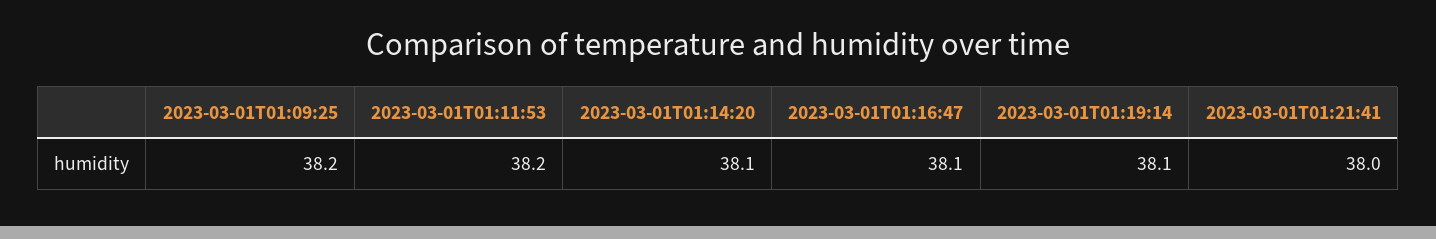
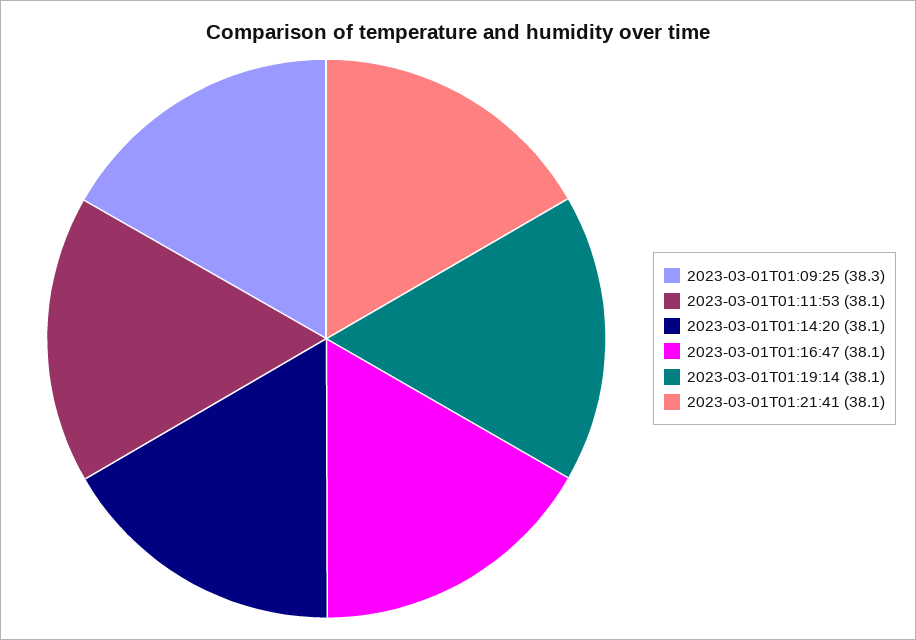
  {
-   "2023-03-01T01:09:25": 38.2,
+   "2023-03-01T01:09:25": 38.3,
-   "2023-03-01T01:11:53": 38.2,
+   "2023-03-01T01:11:53": 38.1,
    "2023-03-01T01:14:20": 38.1,
    "2023-03-01T01:16:47": 38.1,
    "2023-03-01T01:19:14": 38.1,
-   "2023-03-01T01:21:41": 38
+   "2023-03-01T01:21:41": 38.1
  }

